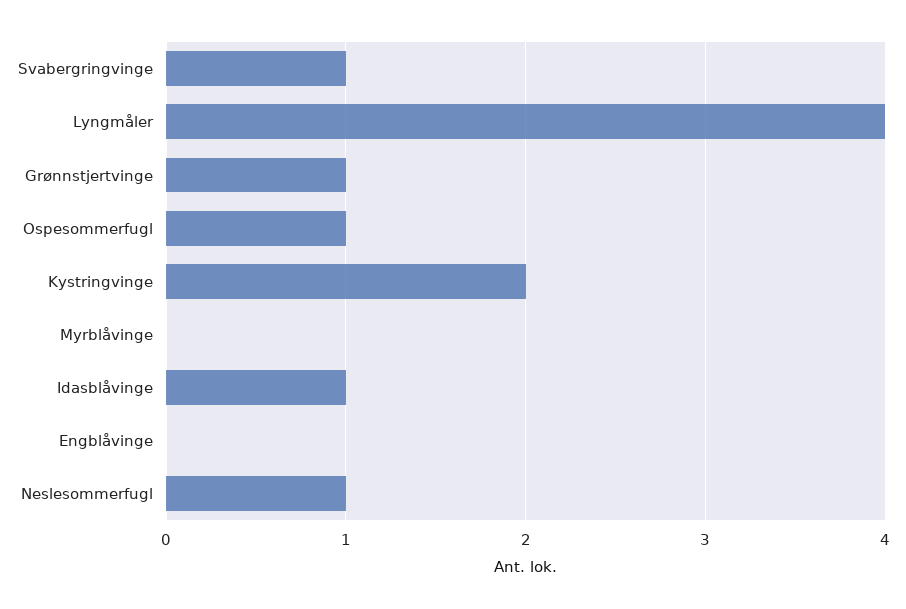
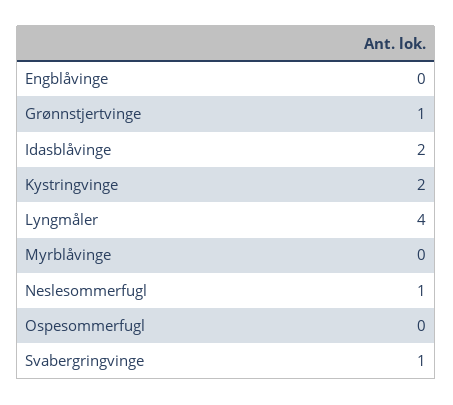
  {
    "Svabergringvinge": 1,
    "Lyngmåler": 4,
    "Grønnstjertvinge": 1,
-   "Ospesommerfugl": 1,
+   "Ospesommerfugl": 0,
    "Kystringvinge": 2,
    "Myrblåvinge": 0,
-   "Idasblåvinge": 1,
+   "Idasblåvinge": 2,
    "Engblåvinge": 0,
    "Neslesommerfugl": 1
  }

